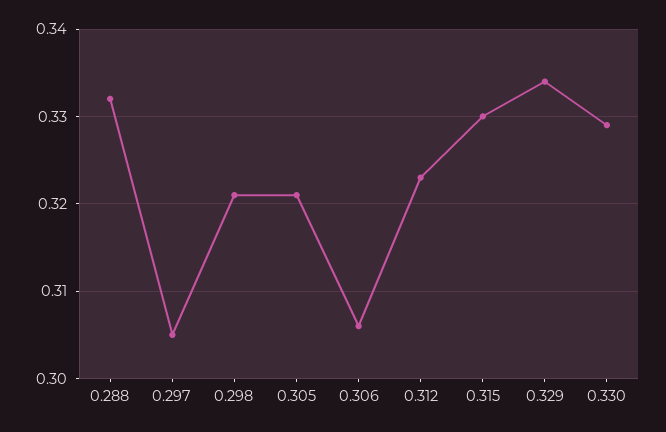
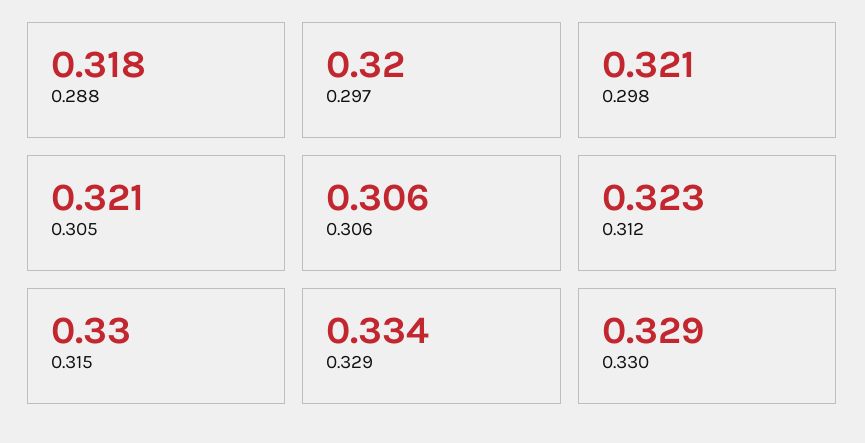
  {
-   "0.288": 0.332,
+   "0.288": 0.318,
-   "0.297": 0.305,
+   "0.297": 0.32,
    "0.298": 0.321,
    "0.305": 0.321,
    "0.306": 0.306,
    "0.312": 0.323,
    "0.315": 0.33,
    "0.329": 0.334,
    "0.330": 0.329
  }

